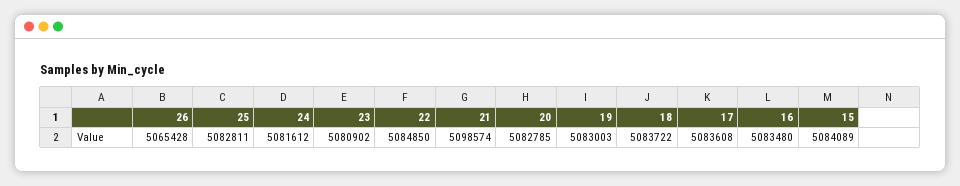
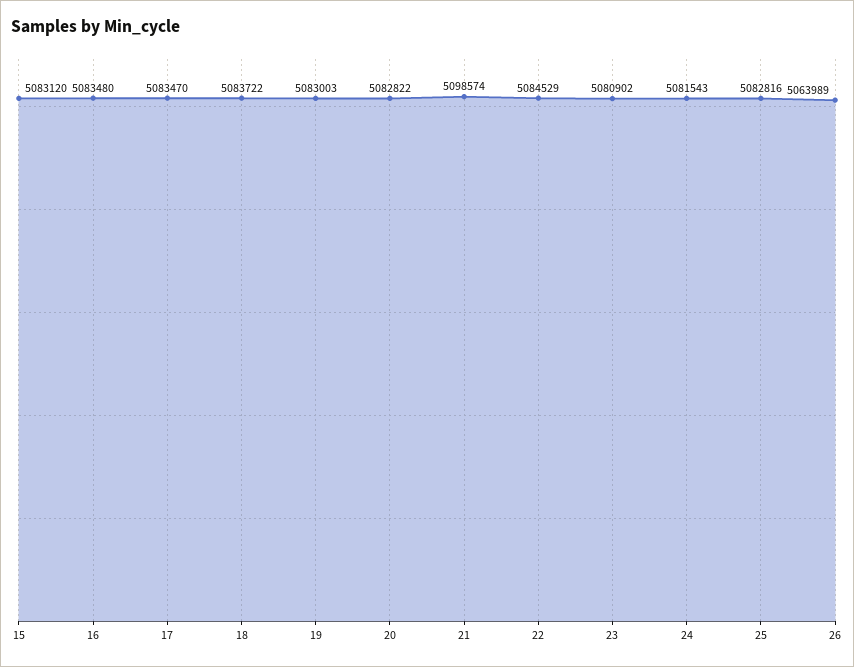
  {
-   "26": 5065428,
+   "26": 5063989,
-   "25": 5082811,
+   "25": 5082816,
-   "24": 5081612,
+   "24": 5081543,
    "23": 5080902,
-   "22": 5084850,
+   "22": 5084529,
    "21": 5098574,
-   "20": 5082785,
+   "20": 5082822,
    "19": 5083003,
    "18": 5083722,
-   "17": 5083608,
+   "17": 5083470,
    "16": 5083480,
-   "15": 5084089
+   "15": 5083120
  }

